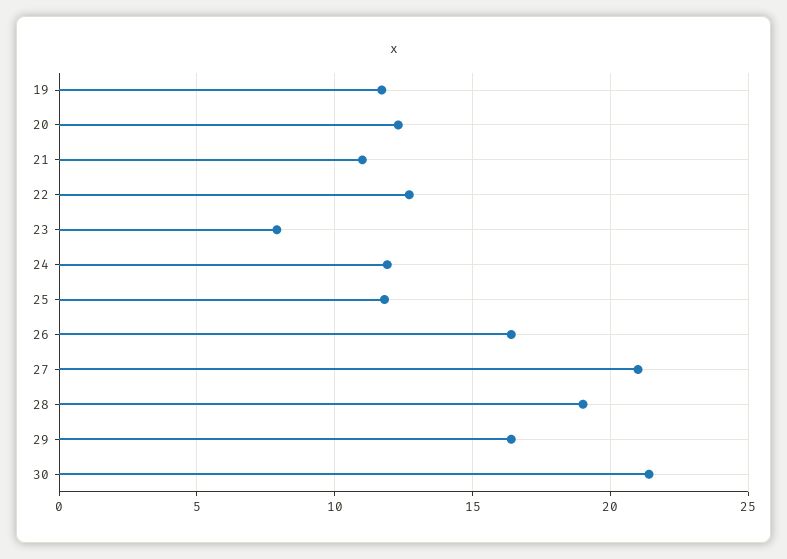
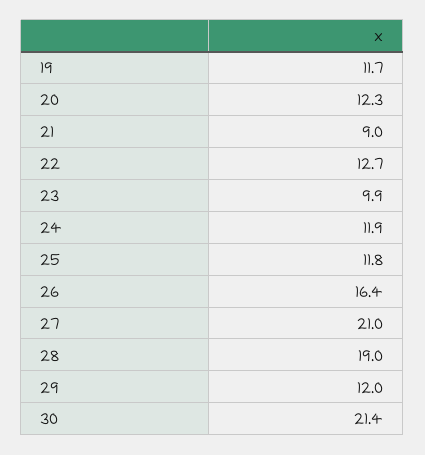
  {
    "19": 11.7,
    "20": 12.3,
-   "21": 11,
+   "21": 9,
    "22": 12.7,
-   "23": 8,
+   "23": 9.9,
    "24": 11.9,
    "25": 11.8,
    "26": 16.4,
    "27": 21,
    "28": 19,
-   "29": 16.5,
+   "29": 12,
    "30": 21.4
  }

